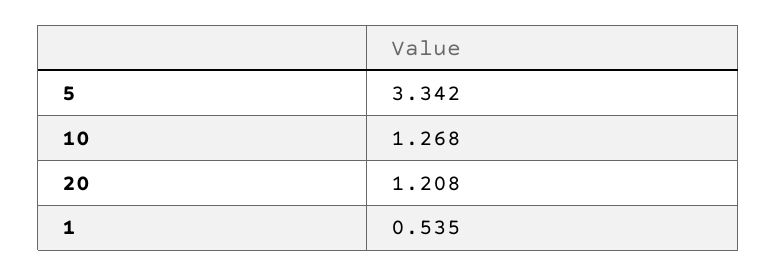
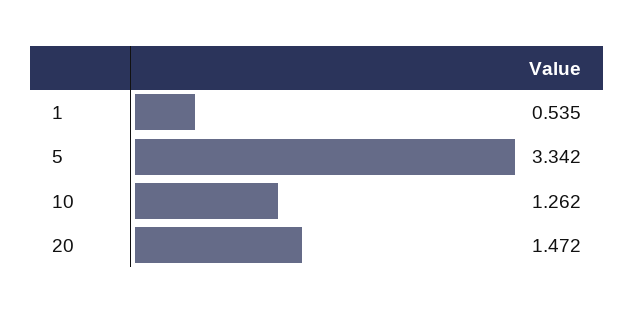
  {
    "5": 3.342,
-   "10": 1.268,
+   "10": 1.262,
-   "20": 1.208,
+   "20": 1.472,
    "1": 0.535
  }

